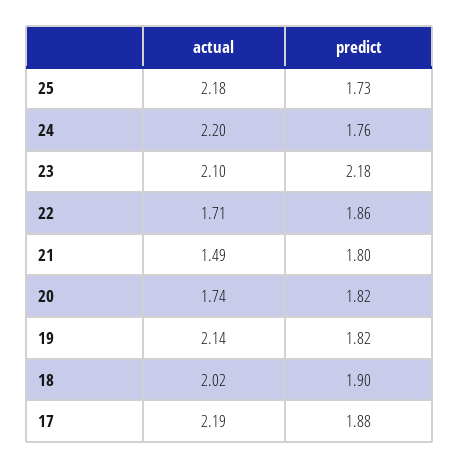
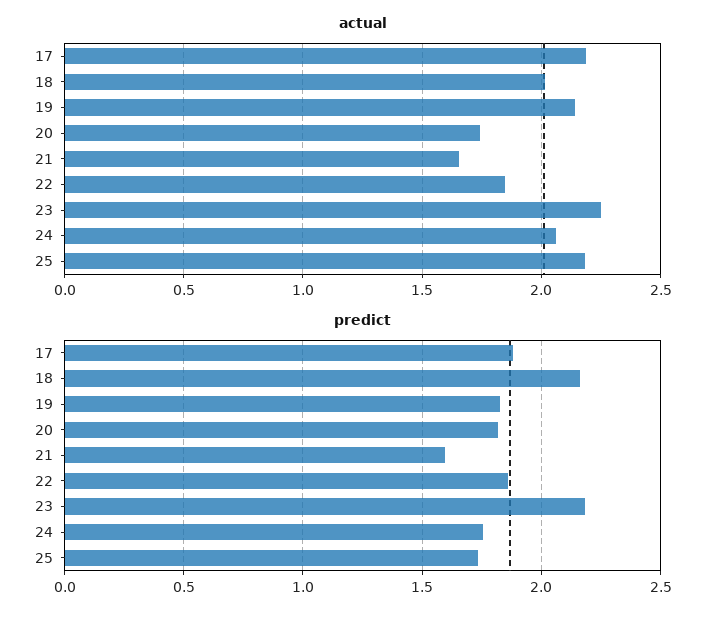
  {
    "actual": {
      "25": 2.18,
-     "24": 2.2,
+     "24": 2.05,
-     "23": 2.1,
+     "23": 2.25,
-     "22": 1.71,
+     "22": 1.85,
-     "21": 1.49,
+     "21": 1.65,
      "20": 1.74,
      "19": 2.14,
      "18": 2.02,
      "17": 2.19
    },
    "predict": {
      "25": 1.73,
      "24": 1.76,
      "23": 2.18,
      "22": 1.86,
-     "21": 1.8,
+     "21": 1.6,
      "20": 1.82,
      "19": 1.82,
-     "18": 1.9,
+     "18": 2.15,
      "17": 1.88
    }
  }

